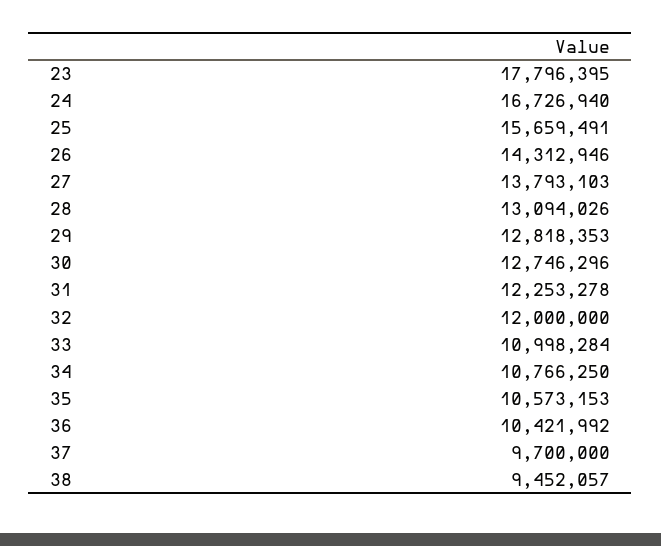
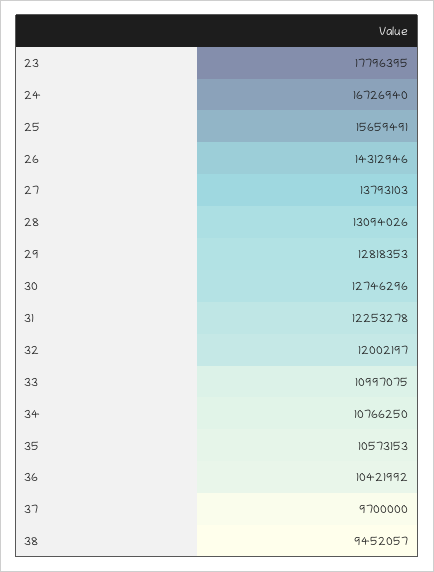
  {
    "23": 17796395,
    "24": 16726940,
    "25": 15659491,
    "26": 14312946,
    "27": 13793103,
    "28": 13094026,
    "29": 12818353,
    "30": 12746296,
    "31": 12253278,
-   "32": 12000000,
+   "32": 12002197,
-   "33": 10998284,
+   "33": 10997075,
    "34": 10766250,
    "35": 10573153,
    "36": 10421992,
    "37": 9700000,
    "38": 9452057
  }

